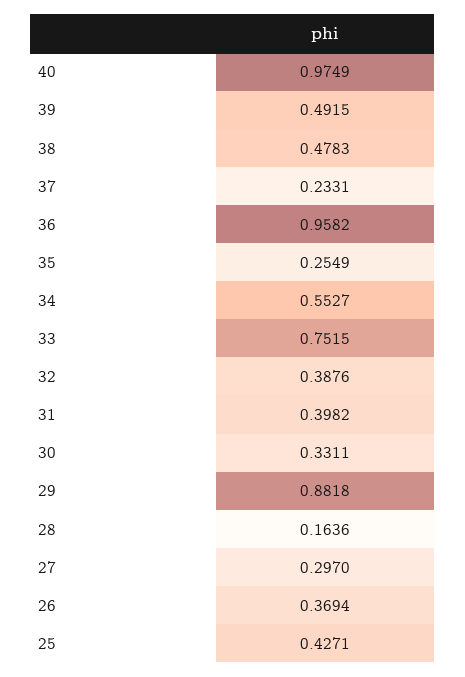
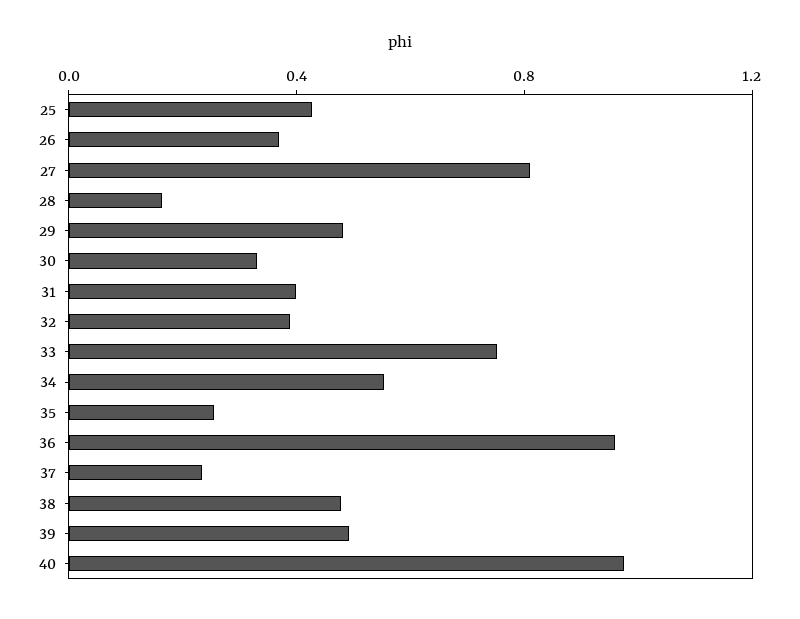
  {
    "40": 0.9749,
    "39": 0.4915,
    "38": 0.4783,
    "37": 0.2331,
    "36": 0.9582,
    "35": 0.2549,
    "34": 0.5527,
    "33": 0.7515,
    "32": 0.3876,
    "31": 0.3982,
    "30": 0.3311,
-   "29": 0.8818,
+   "29": 0.5,
    "28": 0.1636,
-   "27": 0.297,
+   "27": 0.8,
    "26": 0.3694,
    "25": 0.4271
  }

